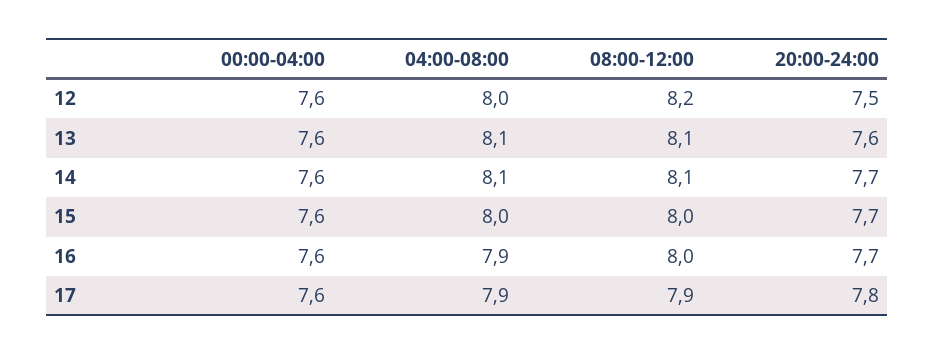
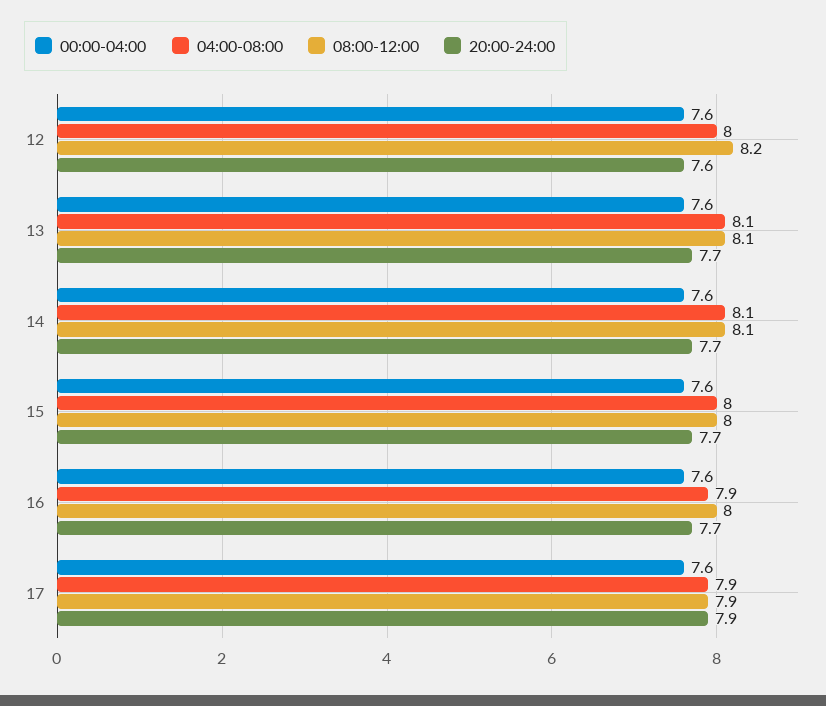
  {
    "00:00-04:00": {
      "12": 7.6,
      "13": 7.6,
      "14": 7.6,
      "15": 7.6,
      "16": 7.6,
      "17": 7.6
    },
    "04:00-08:00": {
      "12": 8,
      "13": 8.1,
      "14": 8.1,
      "15": 8,
      "16": 7.9,
      "17": 7.9
    },
    "08:00-12:00": {
      "12": 8.2,
      "13": 8.1,
      "14": 8.1,
      "15": 8,
      "16": 8,
      "17": 7.9
    },
    "20:00-24:00": {
-     "12": 7.5,
+     "12": 7.6,
-     "13": 7.6,
+     "13": 7.7,
      "14": 7.7,
      "15": 7.7,
      "16": 7.7,
-     "17": 7.8
+     "17": 7.9
    }
  }

